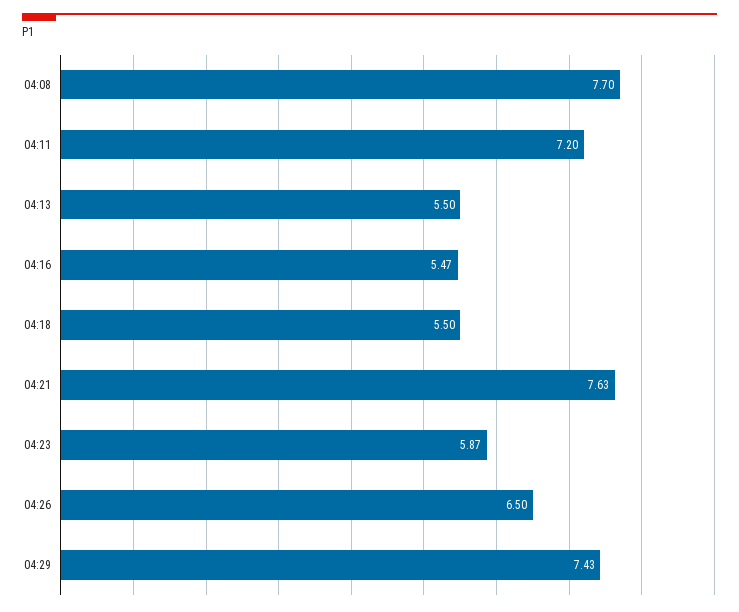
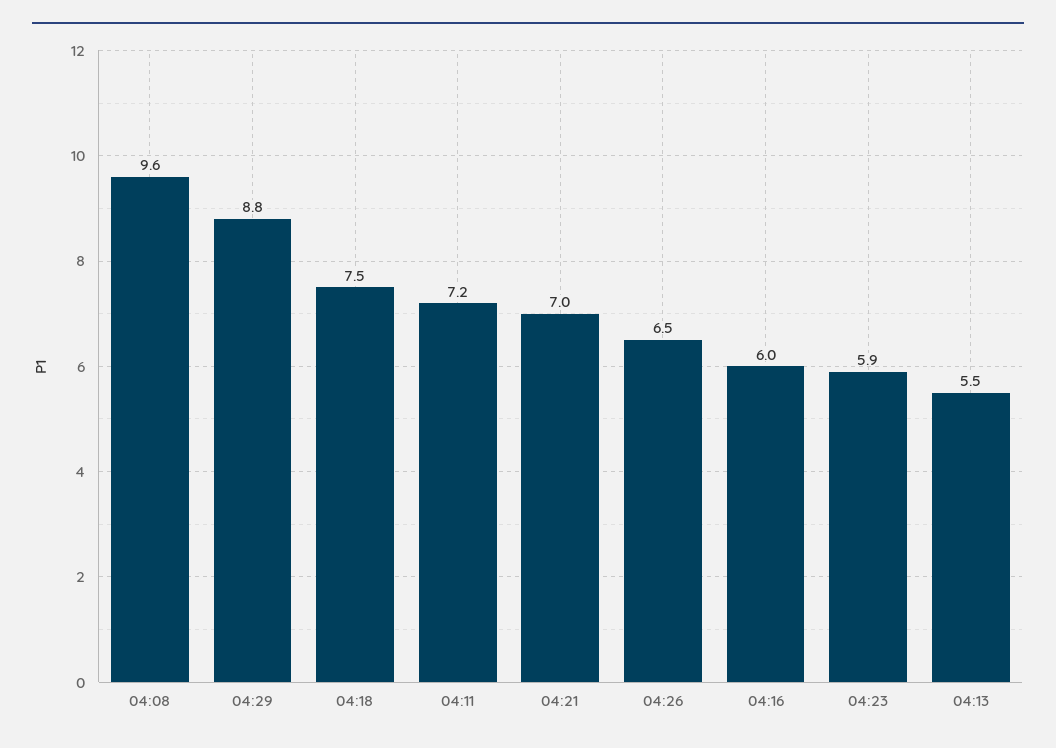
  {
-   "04:08": 7.7,
+   "04:08": 9.6,
    "04:11": 7.2,
    "04:13": 5.5,
-   "04:16": 5.47,
+   "04:16": 6,
-   "04:18": 5.5,
+   "04:18": 7.5,
-   "04:21": 7.63,
+   "04:21": 7,
    "04:23": 5.87,
    "04:26": 6.5,
-   "04:29": 7.43
+   "04:29": 8.8
  }

